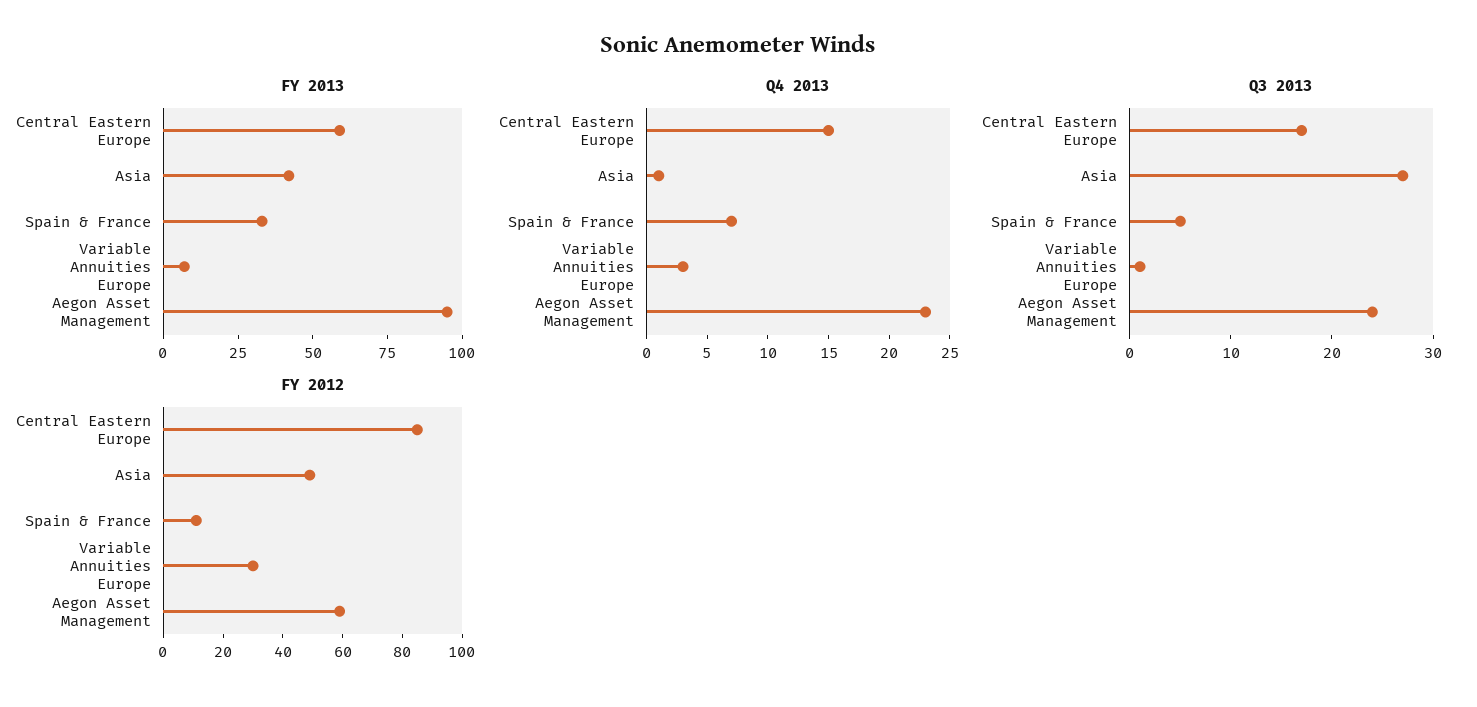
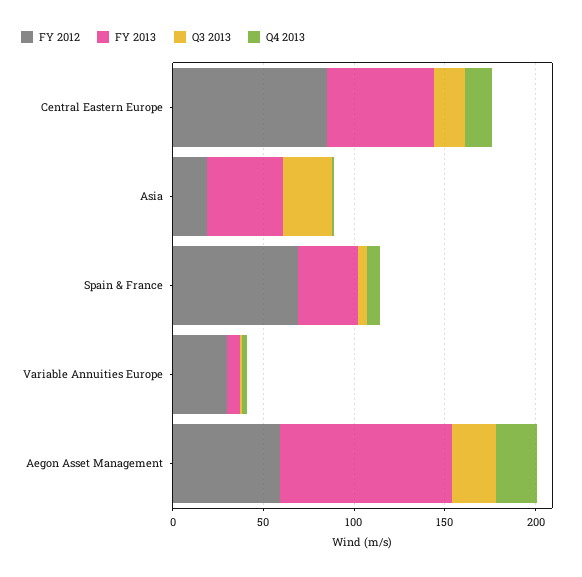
  {
    "FY 2013": {
      "Central Eastern Europe": 60,
      "Asia": 40,
      "Spain & France": 35,
      "Variable Annuities Europe": 5,
      "Aegon Asset Management": 95
    },
    "Q4 2013": {
      "Central Eastern Europe": 15,
      "Asia": 1,
      "Spain & France": 7,
      "Variable Annuities Europe": 3,
      "Aegon Asset Management": 23
    },
    "Q3 2013": {
      "Central Eastern Europe": 17,
      "Asia": 27,
      "Spain & France": 5,
      "Variable Annuities Europe": 1,
      "Aegon Asset Management": 24
    },
    "FY 2012": {
      "Central Eastern Europe": 85,
-     "Asia": 50,
+     "Asia": 20,
-     "Spain & France": 10,
+     "Spain & France": 70,
      "Variable Annuities Europe": 30,
      "Aegon Asset Management": 60
    }
  }

